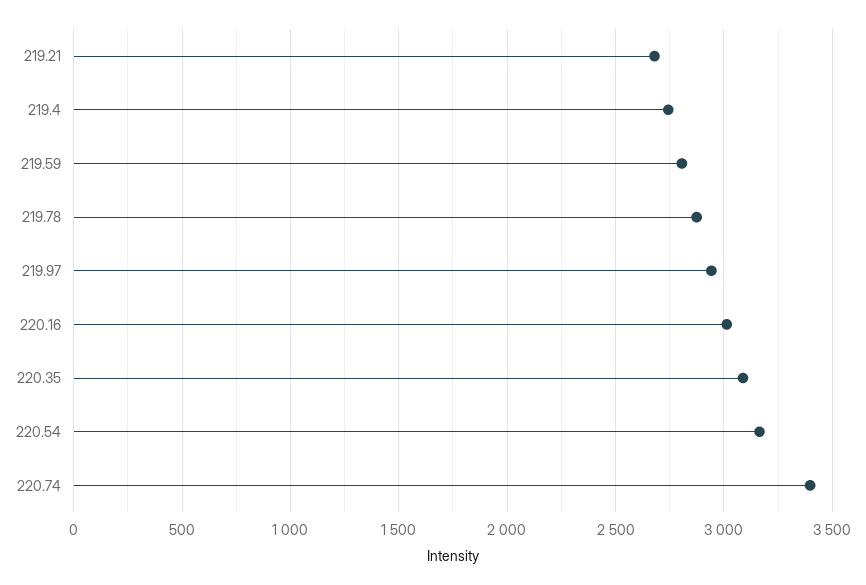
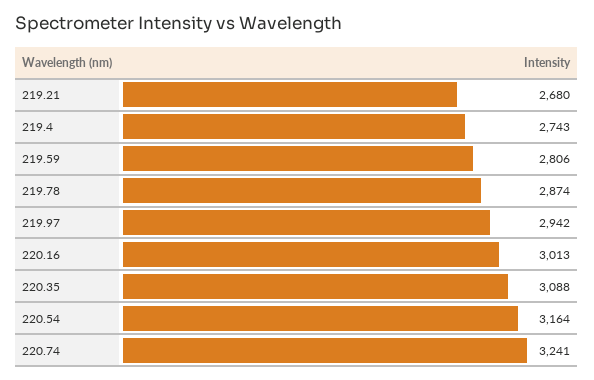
  {
    "219.21": 2680,
    "219.4": 2743,
    "219.59": 2806,
    "219.78": 2874,
    "219.97": 2942,
    "220.16": 3013,
    "220.35": 3088,
    "220.54": 3164,
-   "220.74": 3400
+   "220.74": 3241
  }

